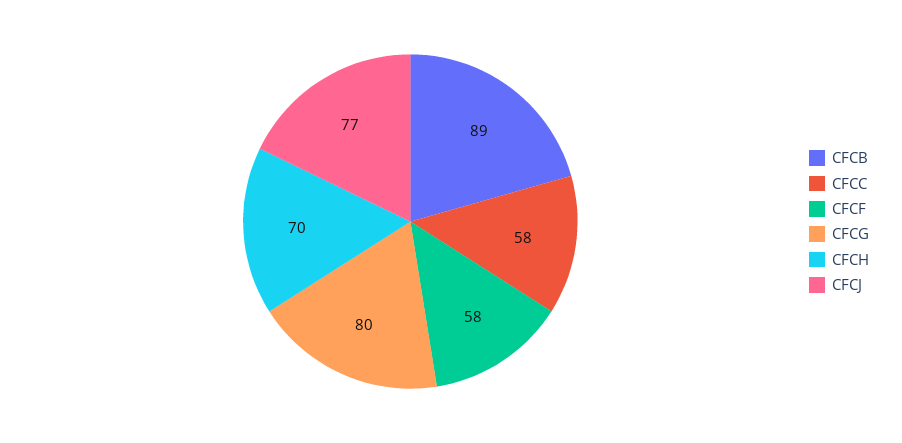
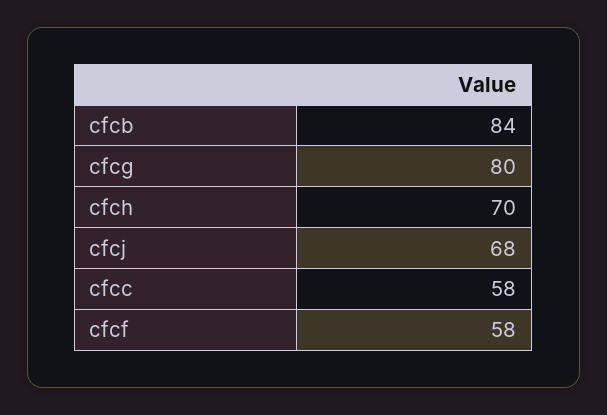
  {
-   "CFCB": 89,
+   "CFCB": 84,
    "CFCC": 58,
    "CFCF": 58,
    "CFCG": 80,
    "CFCH": 70,
-   "CFCJ": 77
+   "CFCJ": 68
  }

